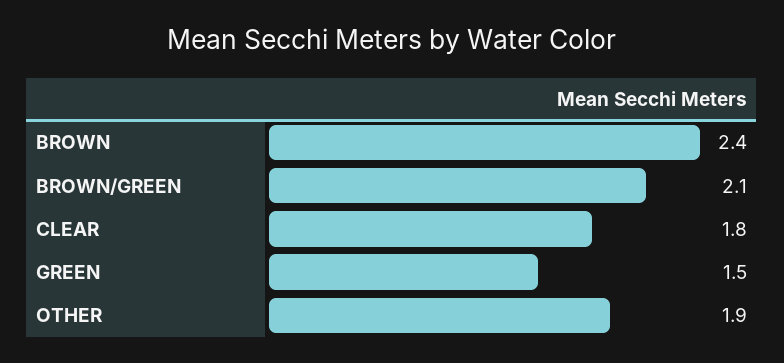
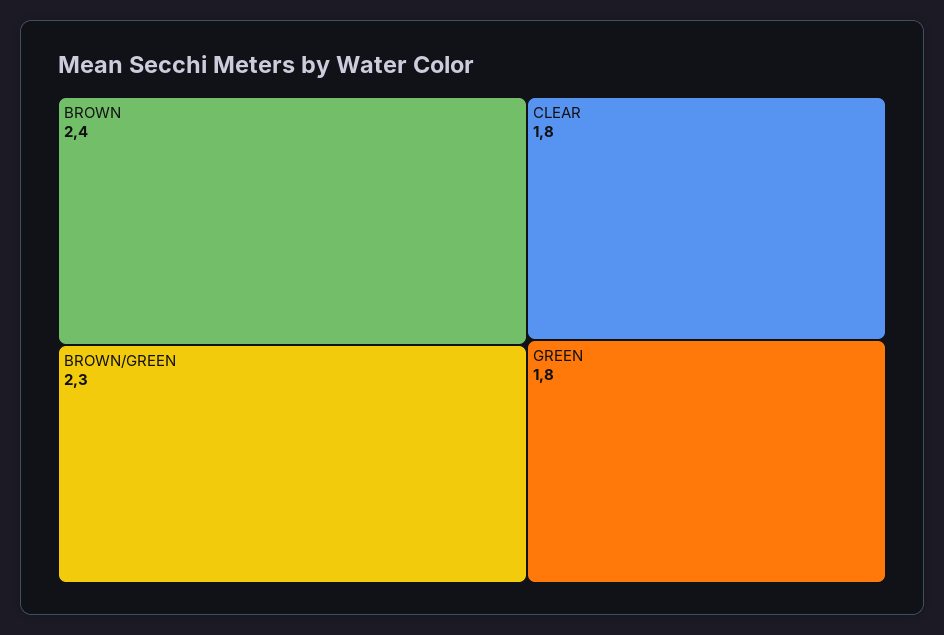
  {
    "BROWN": 2.4,
-   "BROWN/GREEN": 2.1,
+   "BROWN/GREEN": 2.3,
    "CLEAR": 1.8,
-   "GREEN": 1.5,
+   "GREEN": 1.8
-   "OTHER": 1.9
  }

